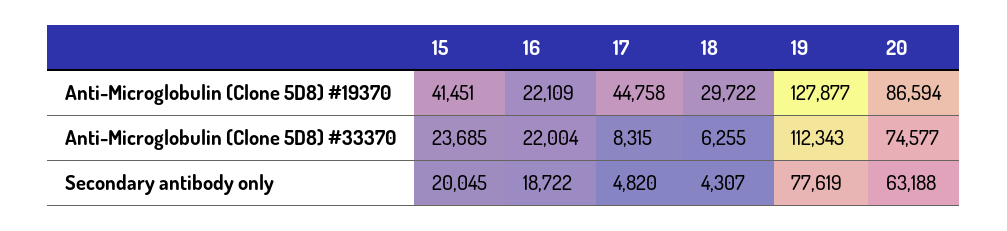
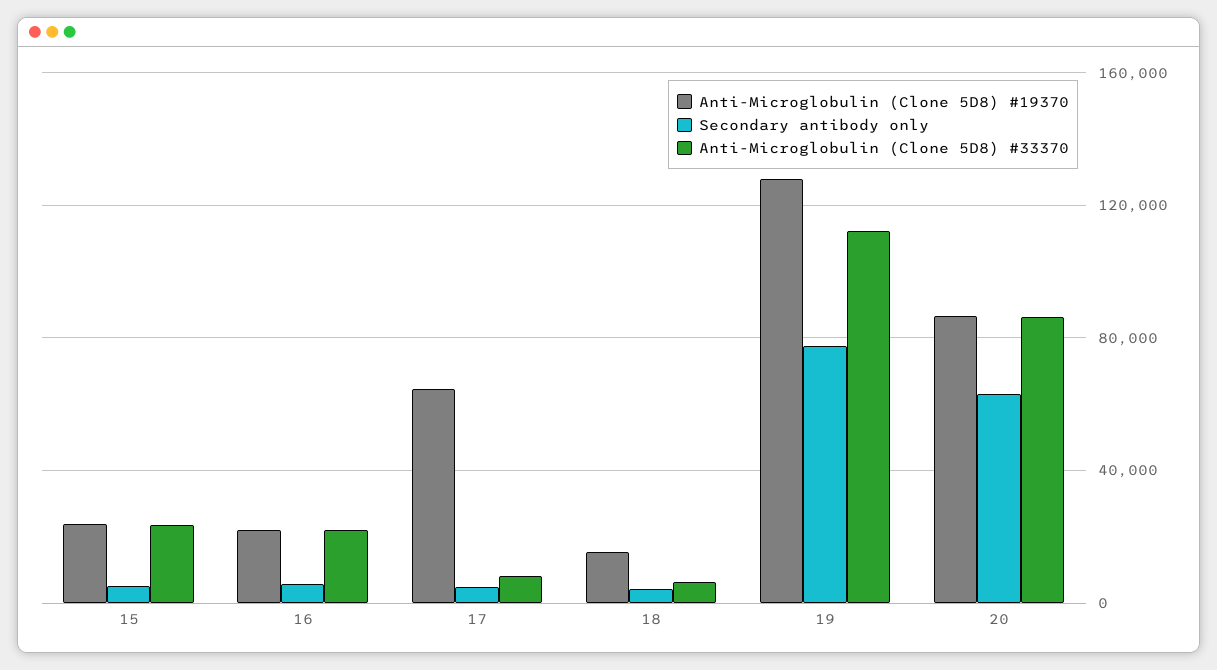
  {
    "Anti-Microglobulin (Clone 5D8) #19370": {
-     "15": 41451,
+     "15": 25000,
      "16": 22109,
-     "17": 44758,
+     "17": 65000,
-     "18": 29722,
+     "18": 15000,
      "19": 127877,
      "20": 86594
    },
    "Anti-Microglobulin (Clone 5D8) #33370": {
      "15": 23685,
      "16": 22004,
      "17": 8315,
      "18": 6255,
      "19": 112343,
-     "20": 74577
+     "20": 85000
    },
    "Secondary antibody only": {
-     "15": 20045,
+     "15": 5000,
-     "16": 18722,
+     "16": 5000,
      "17": 4820,
      "18": 4307,
      "19": 77619,
      "20": 63188
    }
  }

